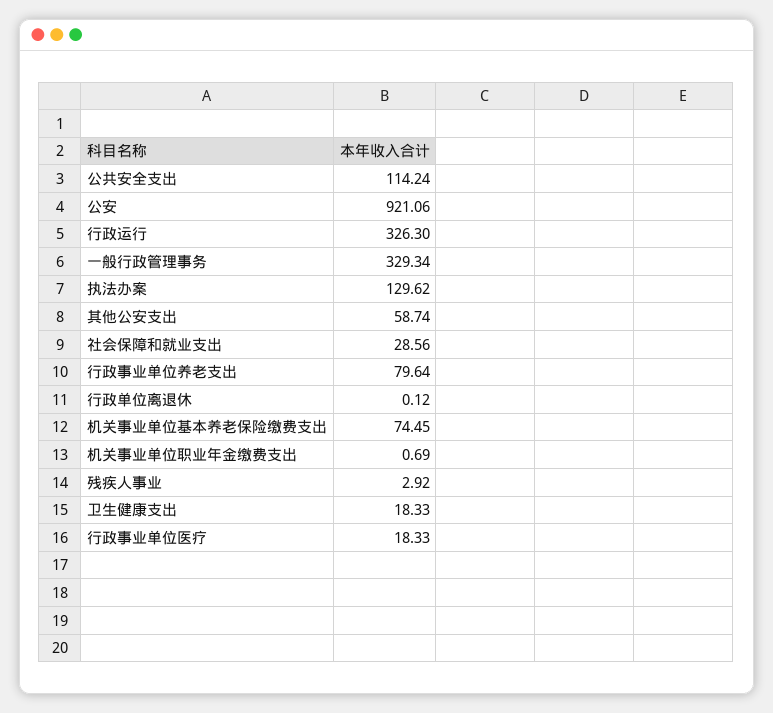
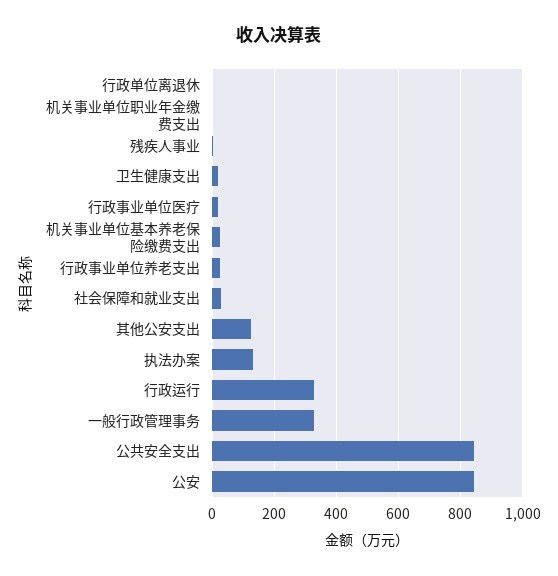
  {
-   "公共安全支出": 114.24,
+   "公共安全支出": 840,
-   "公安": 921.06,
+   "公安": 840,
    "行政运行": 326.3,
    "一般行政管理事务": 329.34,
    "执法办案": 129.62,
-   "其他公安支出": 58.74,
+   "其他公安支出": 120,
    "社会保障和就业支出": 28.56,
-   "行政事业单位养老支出": 79.64,
+   "行政事业单位养老支出": 20,
    "行政单位离退休": 0.12,
-   "机关事业单位基本养老保险缴费支出": 74.45,
+   "机关事业单位基本养老保险缴费支出": 20,
    "机关事业单位职业年金缴费支出": 0.69,
    "残疾人事业": 2.92,
    "卫生健康支出": 18.33,
    "行政事业单位医疗": 18.33
  }

